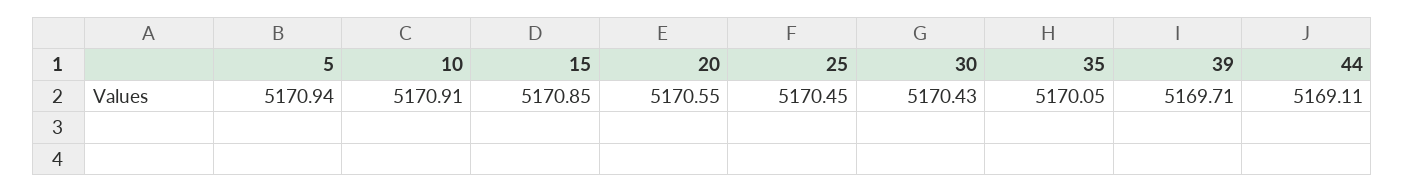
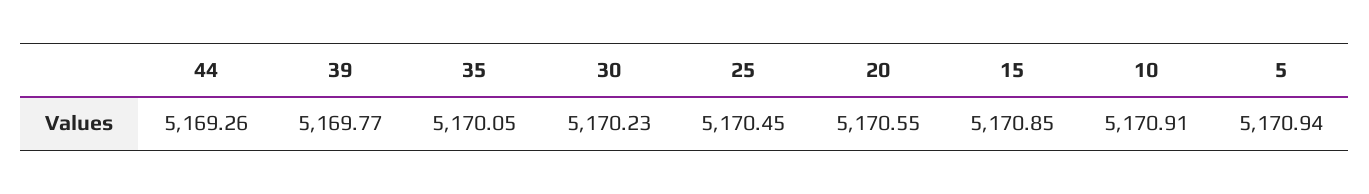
  {
    "5": 5170.94,
    "10": 5170.91,
    "15": 5170.85,
    "20": 5170.55,
    "25": 5170.45,
-   "30": 5170.43,
+   "30": 5170.23,
    "35": 5170.05,
-   "39": 5169.71,
+   "39": 5169.77,
-   "44": 5169.11
+   "44": 5169.26
  }

